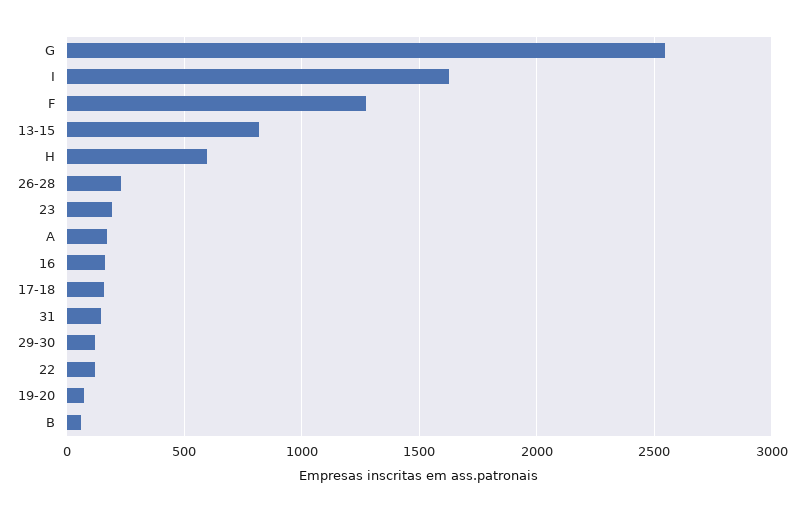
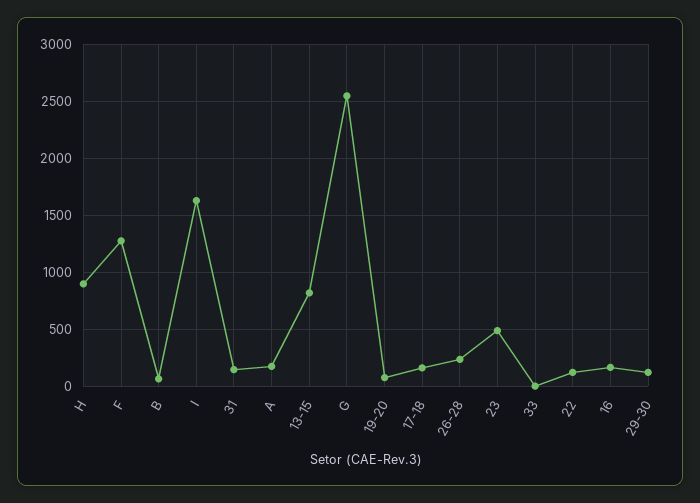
  {
    "G": 2550,
    "I": 1650,
    "F": 1250,
    "13-15": 800,
-   "H": 600,
+   "H": 900,
    "26-28": 250,
-   "23": 200,
+   "23": 500,
    "A": 150,
    "16": 150,
    "17-18": 150,
    "31": 150,
    "29-30": 100,
    "22": 100,
    "19-20": 50,
-   "B": 50
+   "B": 50,
+   "33": 0
  }

